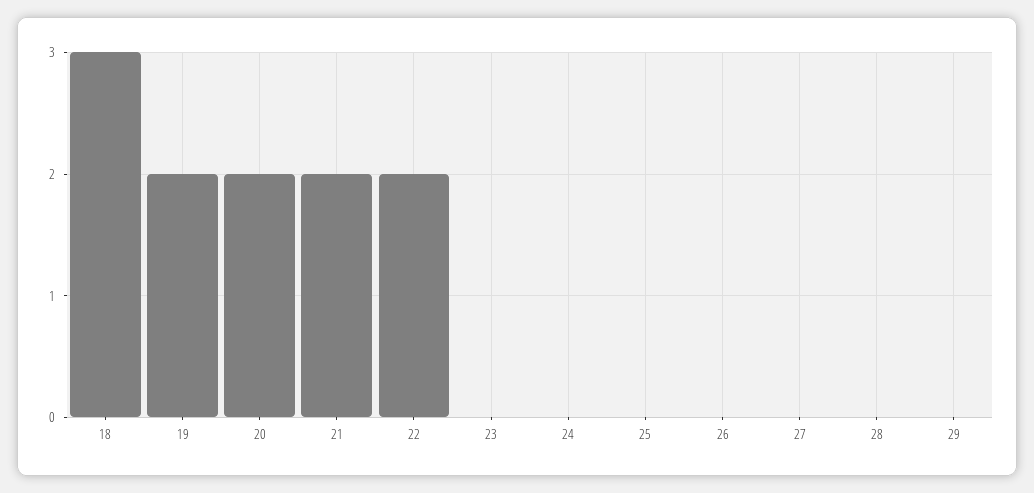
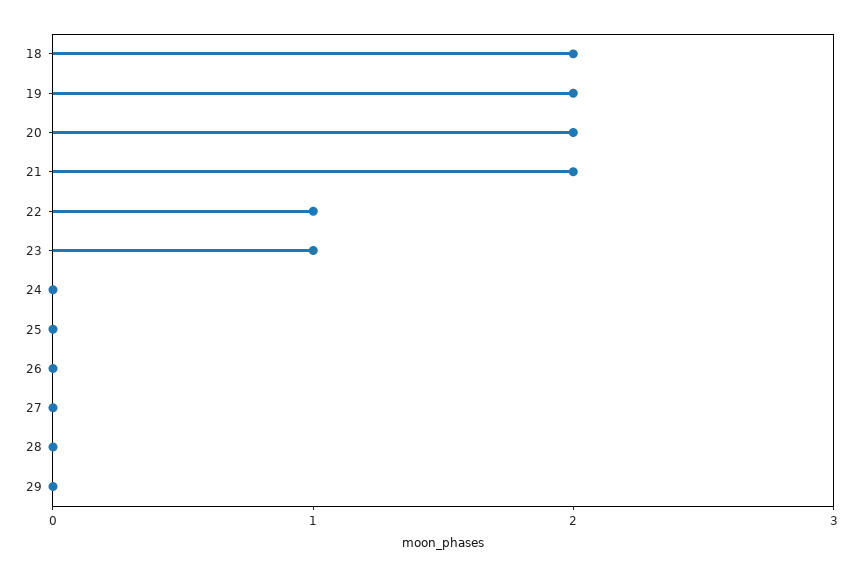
  {
-   "18": 3,
+   "18": 2,
    "19": 2,
    "20": 2,
    "21": 2,
-   "22": 2,
+   "22": 1,
-   "23": 0,
+   "23": 1,
    "24": 0,
    "25": 0,
    "26": 0,
    "27": 0,
    "28": 0,
    "29": 0
  }

